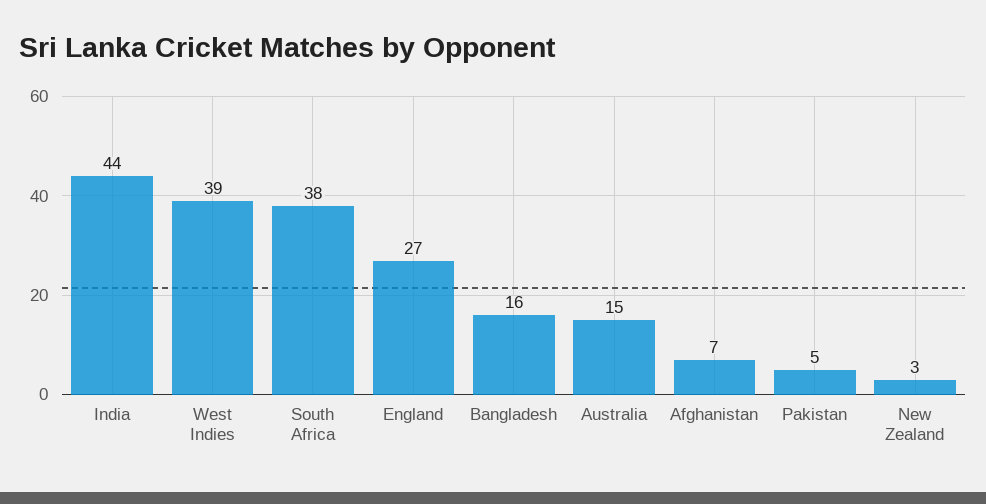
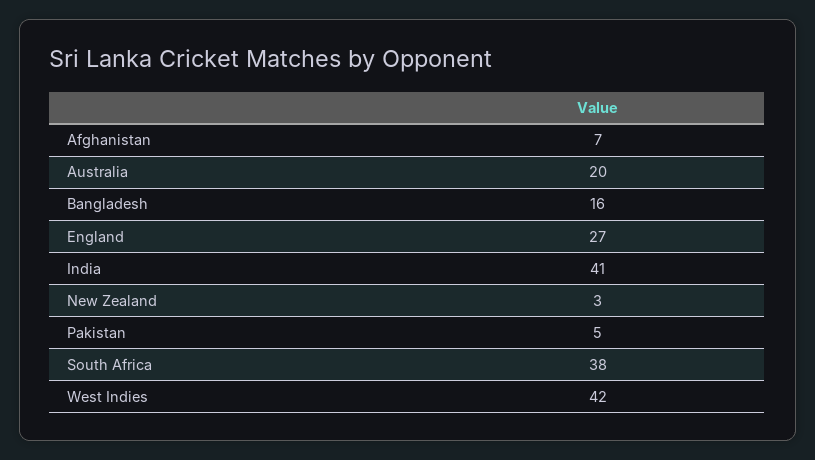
  {
-   "India": 44,
+   "India": 41,
-   "West Indies": 39,
+   "West Indies": 42,
    "South Africa": 38,
    "England": 27,
    "Bangladesh": 16,
-   "Australia": 15,
+   "Australia": 20,
    "Afghanistan": 7,
    "Pakistan": 5,
    "New Zealand": 3
  }

